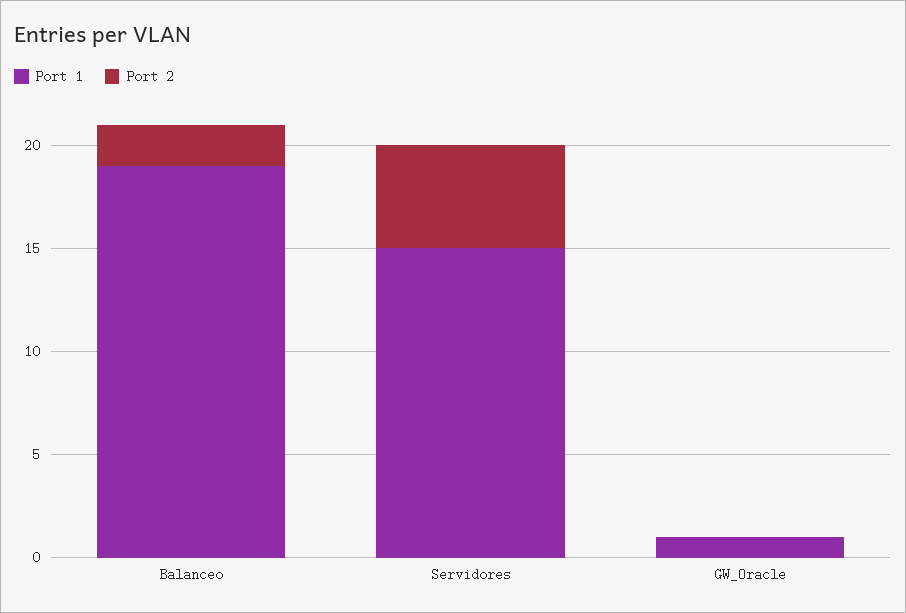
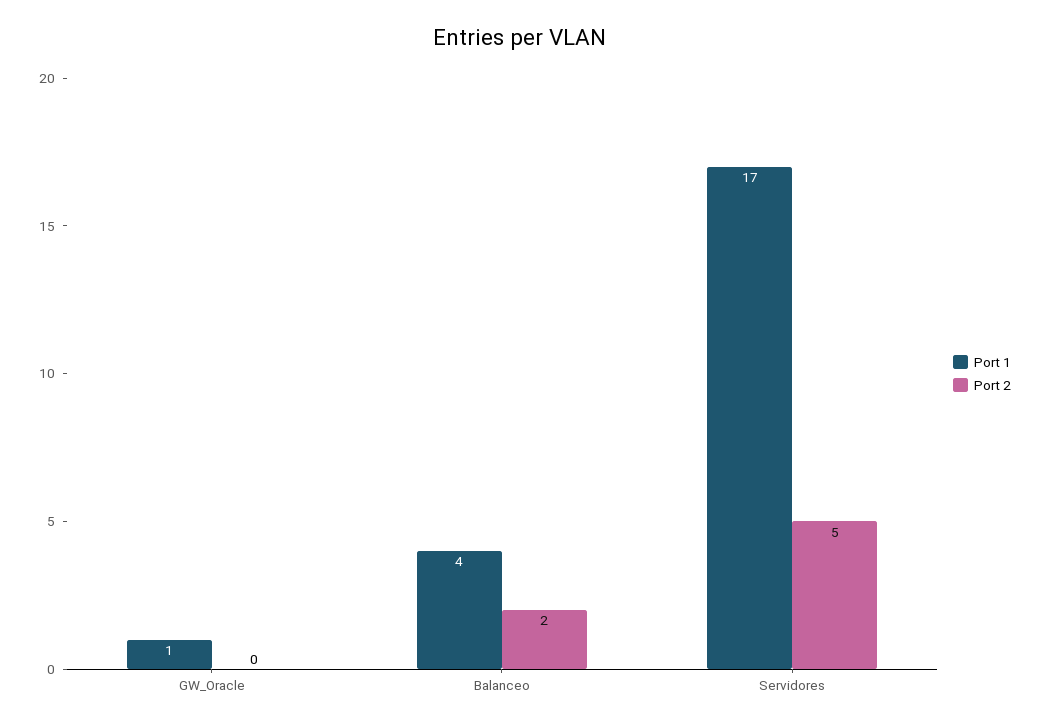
  {
    "Port 1": {
-     "Balanceo": 19,
+     "Balanceo": 4,
-     "Servidores": 15,
+     "Servidores": 17,
      "GW_Oracle": 1
    },
    "Port 2": {
      "Balanceo": 2,
      "Servidores": 5,
      "GW_Oracle": 0
    }
  }

